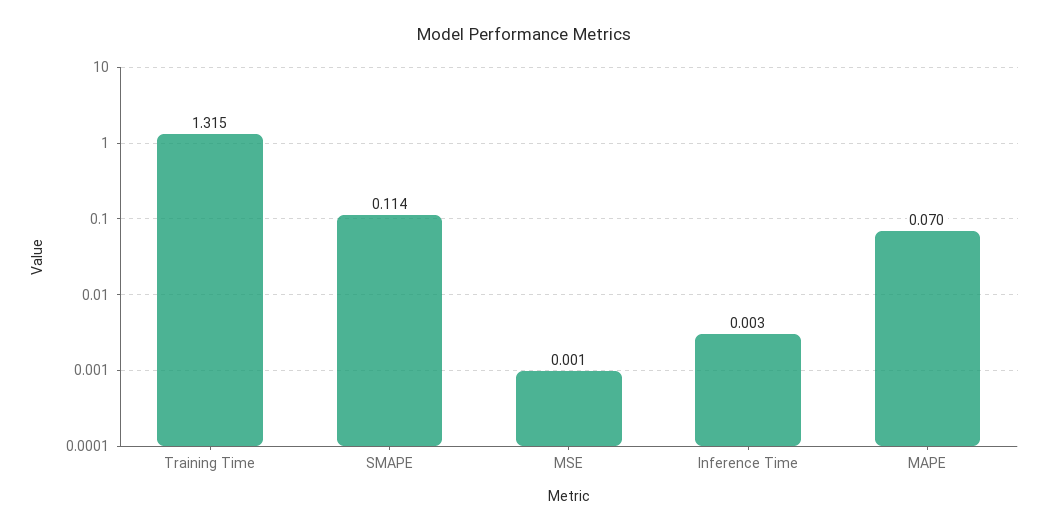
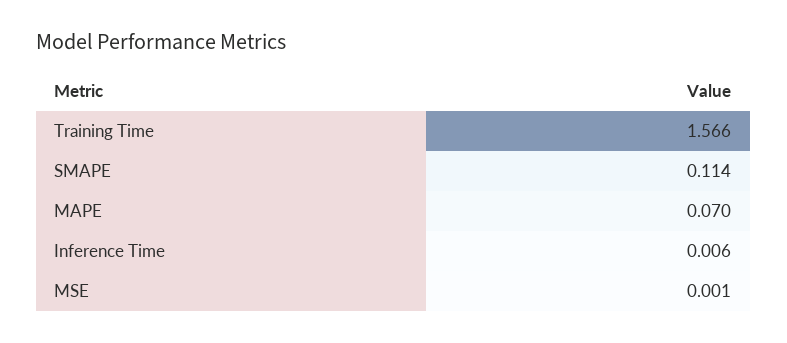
  {
-   "Training Time": 1.315,
+   "Training Time": 1.566,
    "SMAPE": 0.114,
    "MSE": 0.001,
-   "Inference Time": 0.003,
+   "Inference Time": 0.006,
    "MAPE": 0.07
  }

